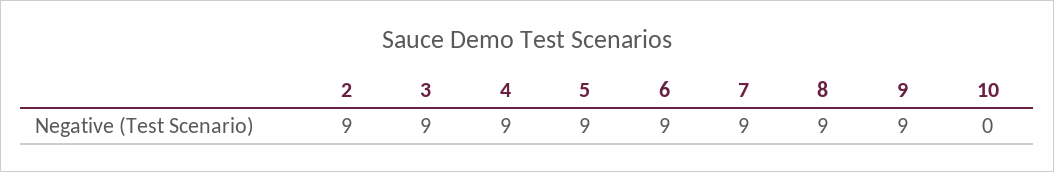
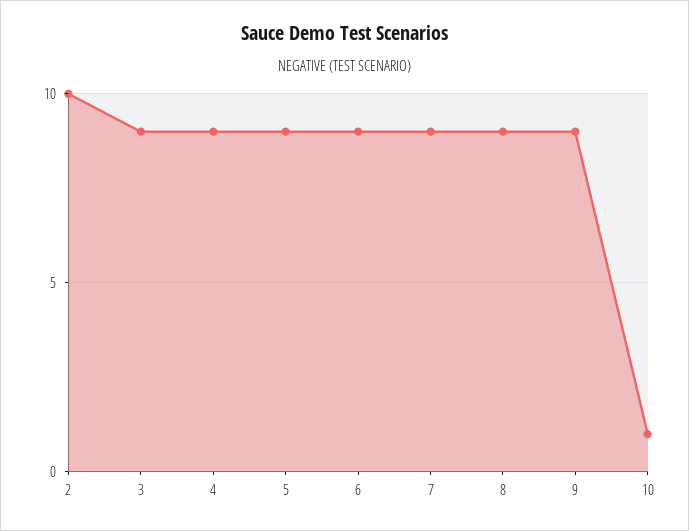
  {
-   "2": 9,
+   "2": 10,
    "3": 9,
    "4": 9,
    "5": 9,
    "6": 9,
    "7": 9,
    "8": 9,
    "9": 9,
-   "10": 0
+   "10": 1
  }

